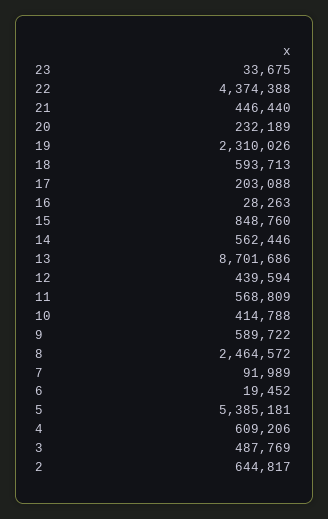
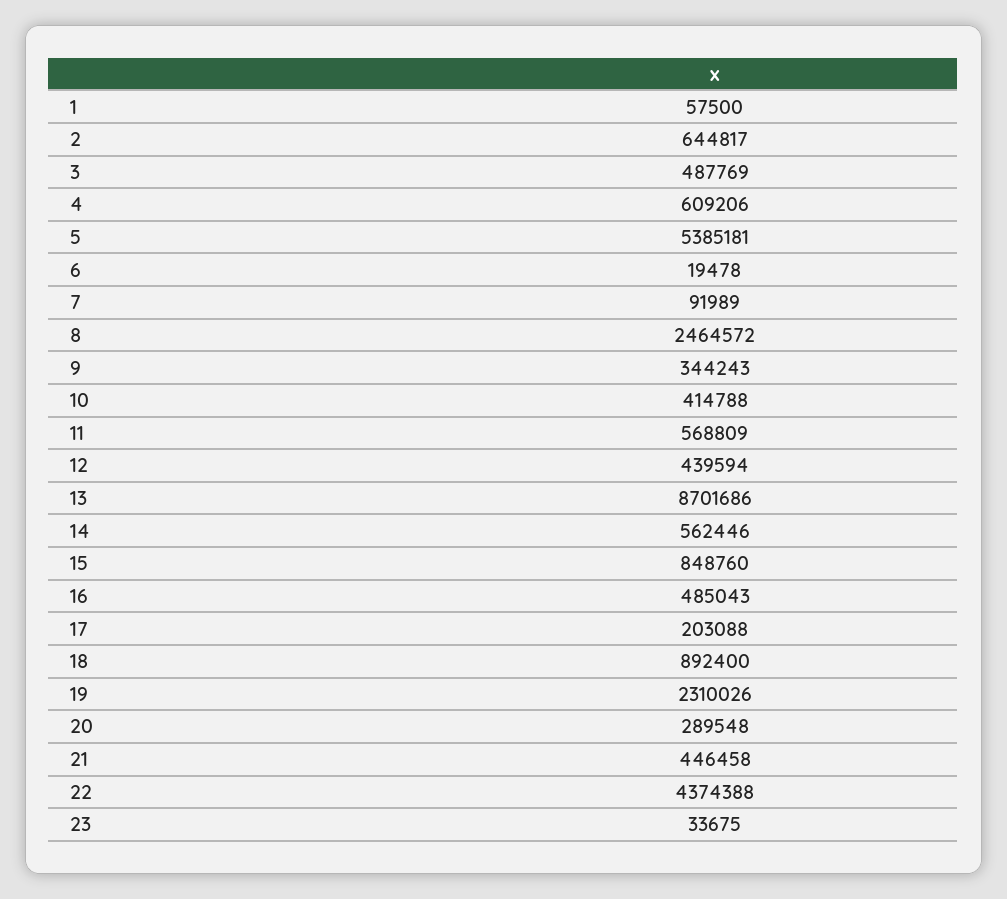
  {
    "23": 33675,
    "22": 4374388,
-   "21": 446440,
+   "21": 446458,
-   "20": 232189,
+   "20": 289548,
    "19": 2310026,
-   "18": 593713,
+   "18": 892400,
    "17": 203088,
-   "16": 28263,
+   "16": 485043,
    "15": 848760,
    "14": 562446,
    "13": 8701686,
    "12": 439594,
    "11": 568809,
    "10": 414788,
-   "9": 589722,
+   "9": 344243,
    "8": 2464572,
    "7": 91989,
-   "6": 19452,
+   "6": 19478,
    "5": 5385181,
    "4": 609206,
    "3": 487769,
-   "2": 644817
+   "2": 644817,
+   "1": 57500
  }

